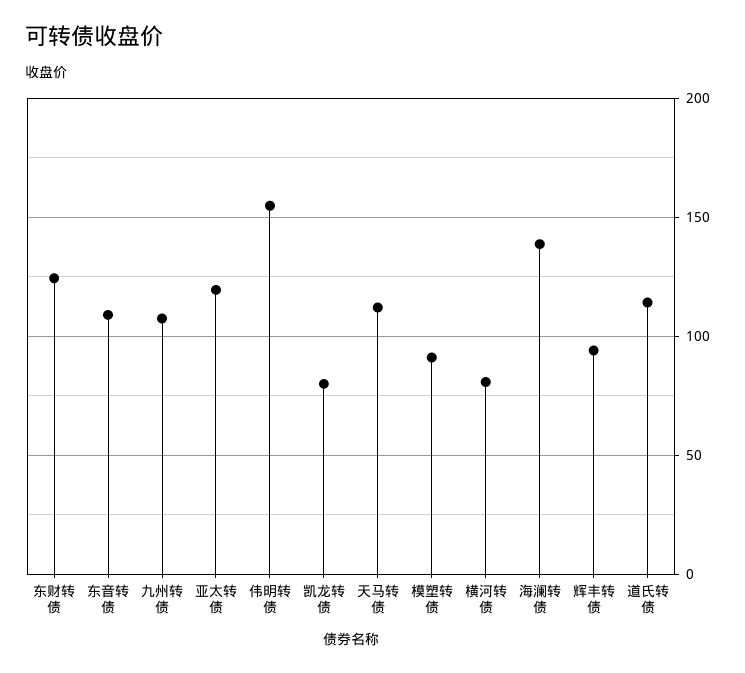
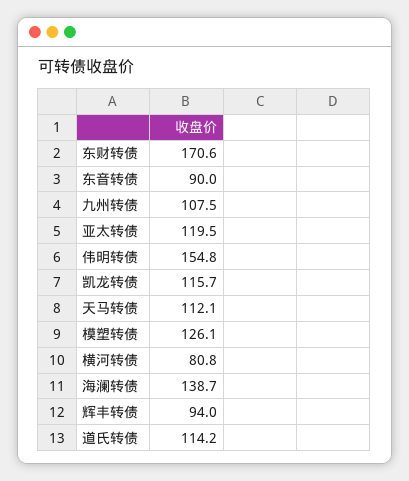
  {
-   "东财转债": 125,
+   "东财转债": 170.6,
-   "东音转债": 110,
+   "东音转债": 90,
    "九州转债": 107.5,
    "亚太转债": 119.5,
    "伟明转债": 154.8,
-   "凯龙转债": 80,
+   "凯龙转债": 115.7,
    "天马转债": 112.1,
-   "模塑转债": 90,
+   "模塑转债": 126.1,
    "横河转债": 80.8,
    "海澜转债": 138.7,
    "辉丰转债": 94,
    "道氏转债": 114.2
  }

